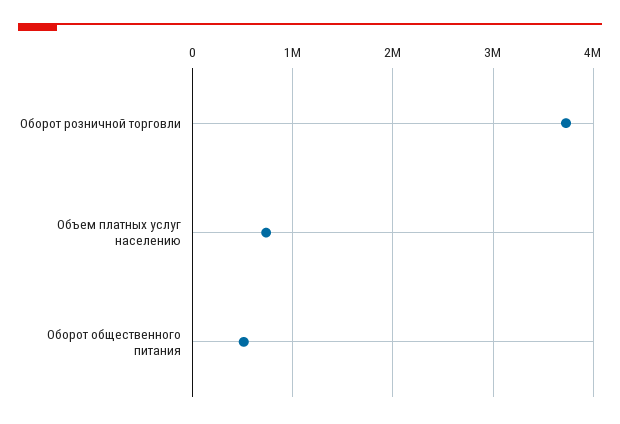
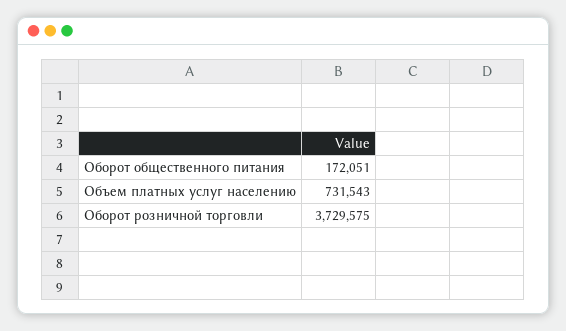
  {
    "Оборот розничной торговли": 3729575,
    "Объем платных услуг населению": 731543,
-   "Оборот общественного питания": 500000
+   "Оборот общественного питания": 172051
  }

